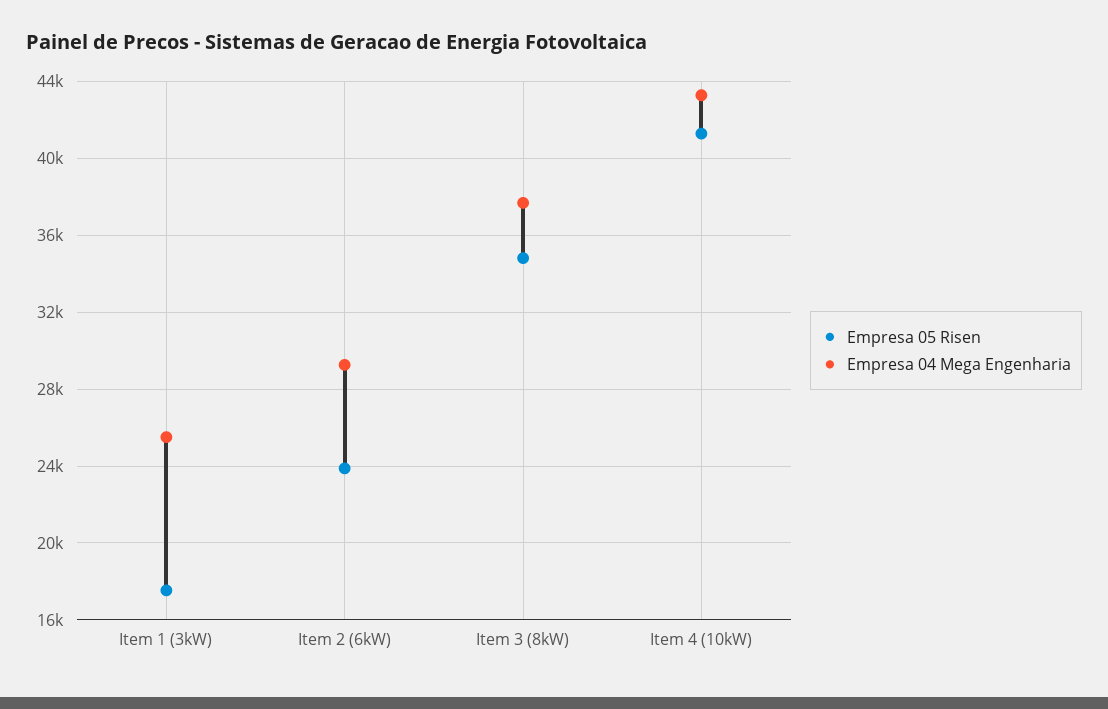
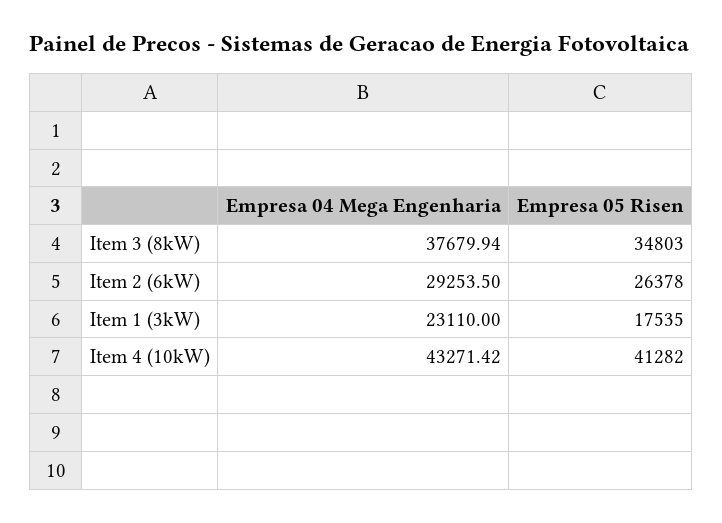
  {
    "Empresa 05 Risen": {
      "Item 1 (3kW)": 17535,
-     "Item 2 (6kW)": 24000,
+     "Item 2 (6kW)": 26378,
      "Item 3 (8kW)": 34803,
      "Item 4 (10kW)": 41282
    },
    "Empresa 04 Mega Engenharia": {
-     "Item 1 (3kW)": 25500,
+     "Item 1 (3kW)": 23110,
      "Item 2 (6kW)": 29253.5,
      "Item 3 (8kW)": 37679.94,
      "Item 4 (10kW)": 43271.42
    }
  }

